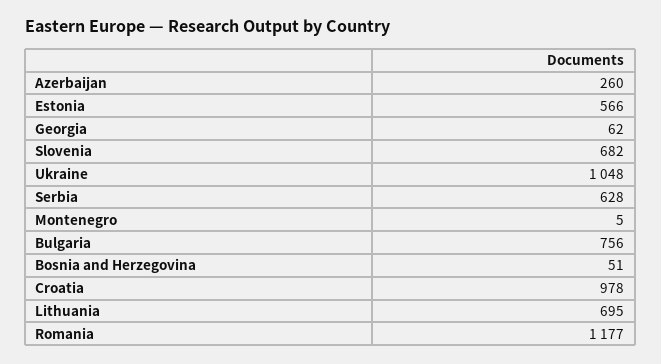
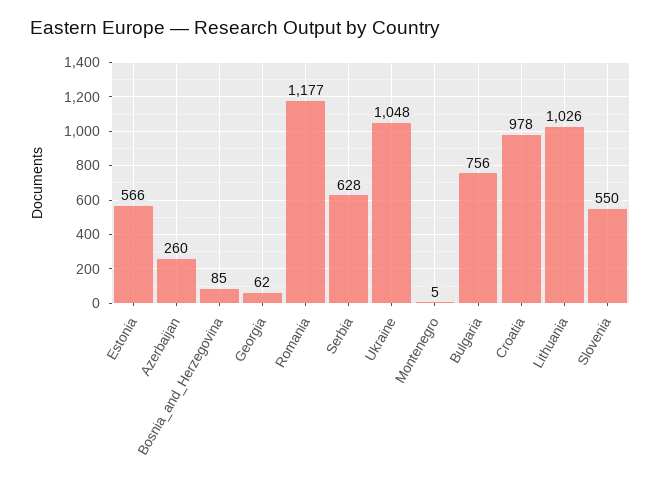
  {
    "Azerbaijan": 260,
    "Estonia": 566,
    "Georgia": 62,
-   "Slovenia": 682,
+   "Slovenia": 550,
    "Ukraine": 1048,
    "Serbia": 628,
    "Montenegro": 5,
    "Bulgaria": 756,
-   "Bosnia and Herzegovina": 51,
+   "Bosnia and Herzegovina": 85,
    "Croatia": 978,
-   "Lithuania": 695,
+   "Lithuania": 1026,
    "Romania": 1177
  }

